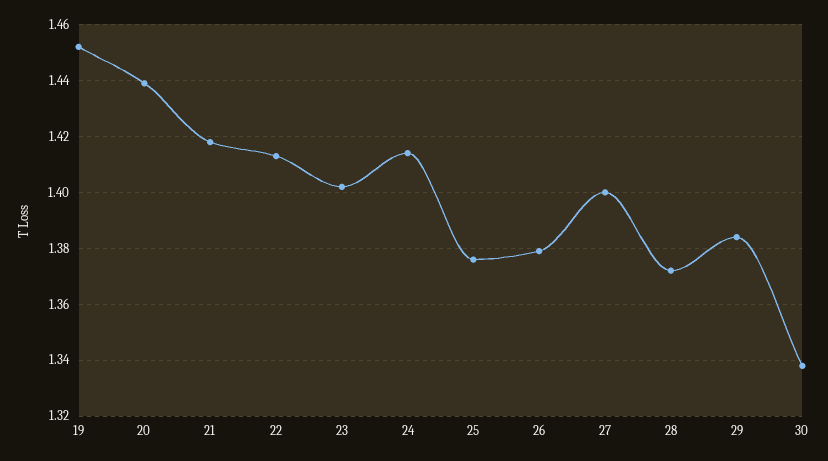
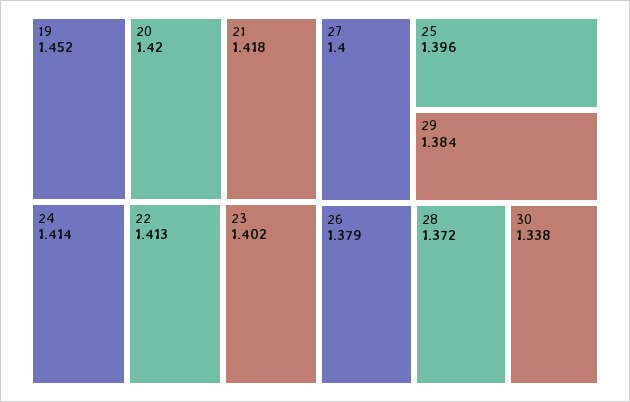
  {
    "19": 1.452,
-   "20": 1.44,
+   "20": 1.42,
    "21": 1.418,
    "22": 1.413,
    "23": 1.402,
    "24": 1.414,
-   "25": 1.375,
+   "25": 1.396,
    "26": 1.379,
    "27": 1.4,
    "28": 1.372,
    "29": 1.384,
    "30": 1.338
  }

